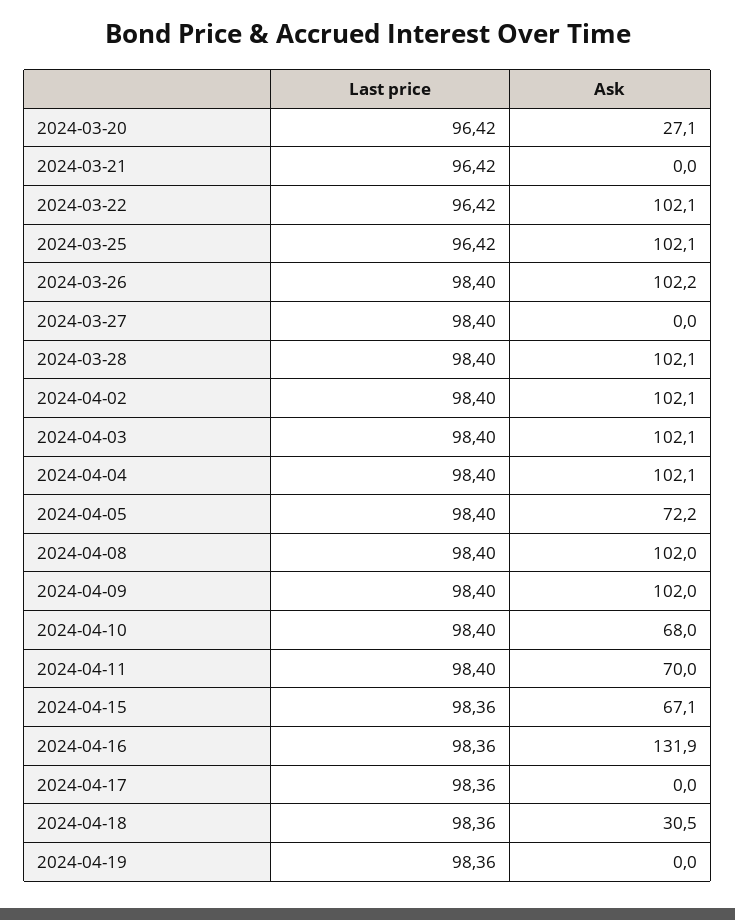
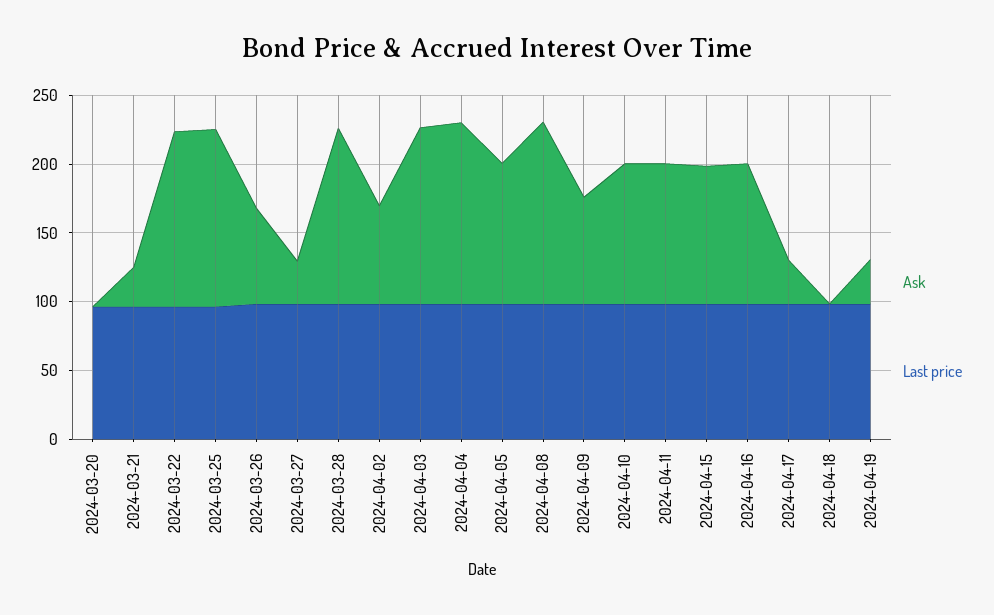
  {
    "Last price": {
      "2024-03-20": 96.42,
      "2024-03-21": 96.42,
      "2024-03-22": 96.42,
      "2024-03-25": 96.42,
      "2024-03-26": 98.4,
      "2024-03-27": 98.4,
      "2024-03-28": 98.4,
      "2024-04-02": 98.4,
      "2024-04-03": 98.4,
      "2024-04-04": 98.4,
      "2024-04-05": 98.4,
      "2024-04-08": 98.4,
      "2024-04-09": 98.4,
      "2024-04-10": 98.4,
      "2024-04-11": 98.4,
      "2024-04-15": 98.36,
      "2024-04-16": 98.36,
      "2024-04-17": 98.36,
      "2024-04-18": 98.36,
      "2024-04-19": 98.36
    },
    "Ask": {
-     "2024-03-20": 27.1,
+     "2024-03-20": 0,
-     "2024-03-21": 0,
+     "2024-03-21": 30,
-     "2024-03-22": 102.1,
+     "2024-03-22": 130,
-     "2024-03-25": 102.1,
+     "2024-03-25": 130,
-     "2024-03-26": 102.2,
+     "2024-03-26": 70,
-     "2024-03-27": 0,
+     "2024-03-27": 30,
-     "2024-03-28": 102.1,
+     "2024-03-28": 130,
-     "2024-04-02": 102.1,
+     "2024-04-02": 70,
-     "2024-04-03": 102.1,
+     "2024-04-03": 130,
-     "2024-04-04": 102.1,
+     "2024-04-04": 130,
-     "2024-04-05": 72.2,
+     "2024-04-05": 100,
-     "2024-04-08": 102,
+     "2024-04-08": 130,
-     "2024-04-09": 102,
+     "2024-04-09": 80,
-     "2024-04-10": 68,
+     "2024-04-10": 100,
-     "2024-04-11": 70,
+     "2024-04-11": 100,
-     "2024-04-15": 67.1,
+     "2024-04-15": 100,
-     "2024-04-16": 131.9,
+     "2024-04-16": 100,
-     "2024-04-17": 0,
+     "2024-04-17": 30,
-     "2024-04-18": 30.5,
+     "2024-04-18": 0,
-     "2024-04-19": 0
+     "2024-04-19": 30
    }
  }

